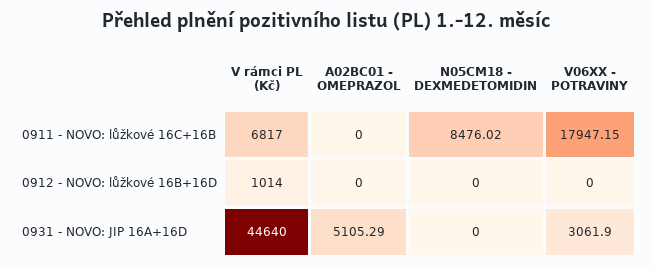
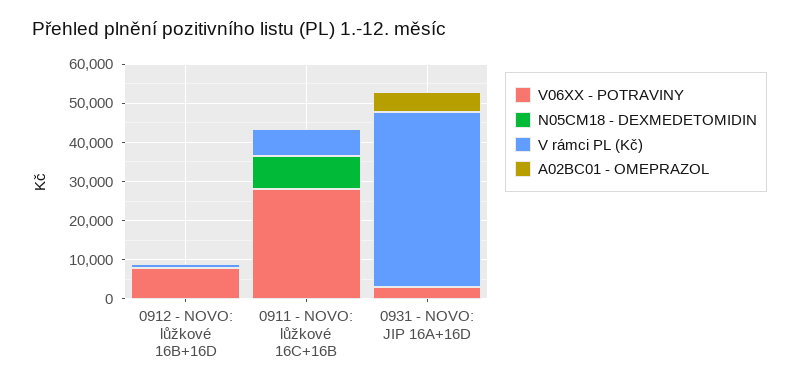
  {
    "V rámci PL (Kč)": {
      "0911 - NOVO: lůžkové 16C+16B": 6817,
      "0912 - NOVO: lůžkové 16B+16D": 1014,
      "0931 - NOVO: JIP 16A+16D": 44640
    },
    "A02BC01 - OMEPRAZOL": {
      "0911 - NOVO: lůžkové 16C+16B": 0,
      "0912 - NOVO: lůžkové 16B+16D": 0,
      "0931 - NOVO: JIP 16A+16D": 5105.29
    },
    "N05CM18 - DEXMEDETOMIDIN": {
      "0911 - NOVO: lůžkové 16C+16B": 8476.02,
      "0912 - NOVO: lůžkové 16B+16D": 0,
      "0931 - NOVO: JIP 16A+16D": 0
    },
    "V06XX - POTRAVINY": {
-     "0911 - NOVO: lůžkové 16C+16B": 17947.15,
+     "0911 - NOVO: lůžkové 16C+16B": 27500,
-     "0912 - NOVO: lůžkové 16B+16D": 0,
+     "0912 - NOVO: lůžkové 16B+16D": 7500,
      "0931 - NOVO: JIP 16A+16D": 3061.9
    }
  }

